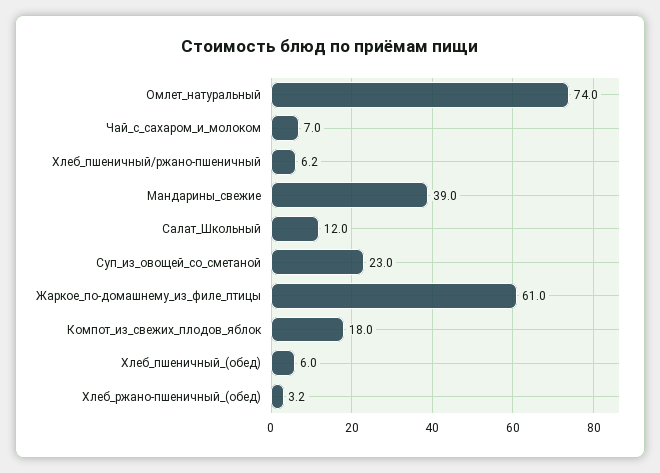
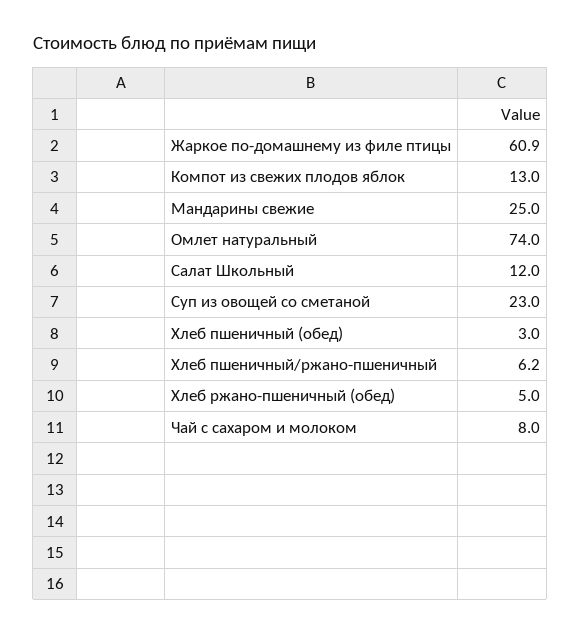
  {
    "Омлет_натуральный": 74,
-   "Чай_с_сахаром_и_молоком": 7,
+   "Чай_с_сахаром_и_молоком": 8,
    "Хлеб_пшеничный/ржано-пшеничный": 6.2,
-   "Мандарины_свежие": 39,
+   "Мандарины_свежие": 25,
    "Салат_Школьный": 12,
    "Суп_из_овощей_со_сметаной": 23,
-   "Жаркое_по-домашнему_из_филе_птицы": 61,
+   "Жаркое_по-домашнему_из_филе_птицы": 60.9,
-   "Компот_из_свежих_плодов_яблок": 18,
+   "Компот_из_свежих_плодов_яблок": 13,
-   "Хлеб_пшеничный_(обед)": 6,
+   "Хлеб_пшеничный_(обед)": 3,
-   "Хлеб_ржано-пшеничный_(обед)": 3.2
+   "Хлеб_ржано-пшеничный_(обед)": 5
  }

